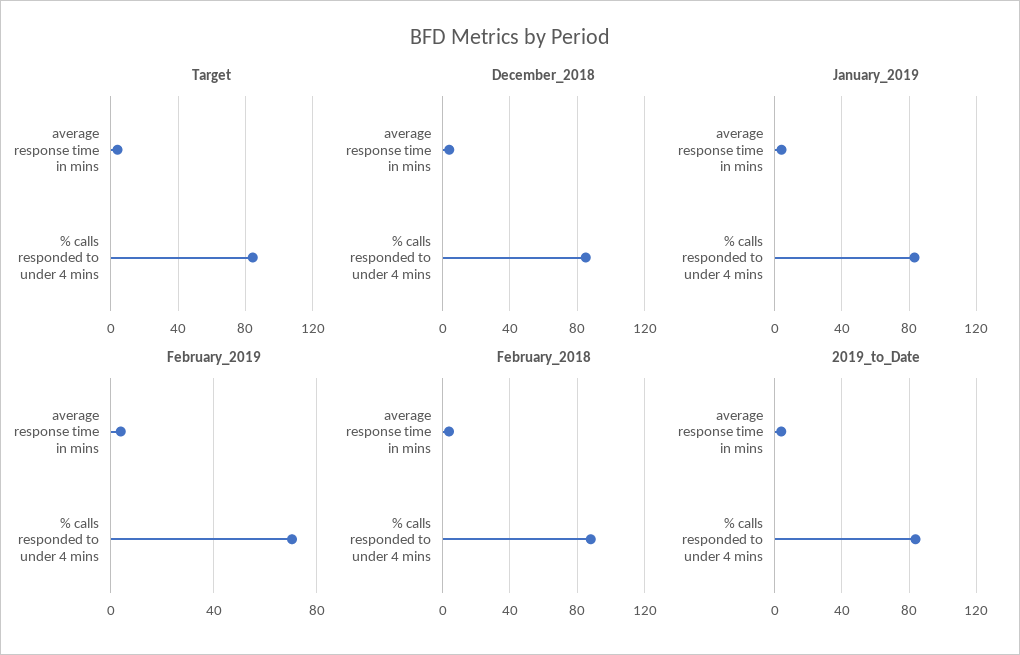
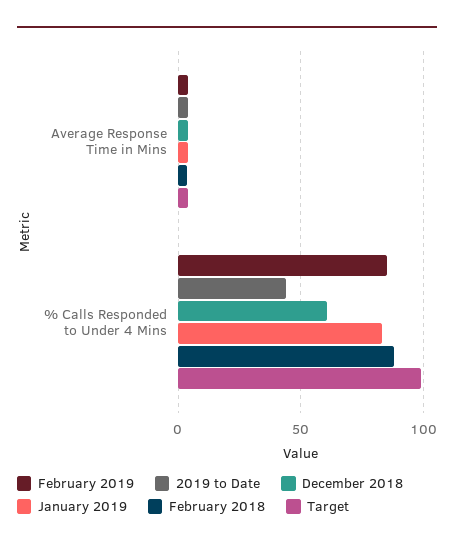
  {
    "Target": {
      "average response time in mins": 5,
-     "% calls responded to under 4 mins": 85
+     "% calls responded to under 4 mins": 100
    },
    "December_2018": {
      "average response time in mins": 5,
-     "% calls responded to under 4 mins": 85
+     "% calls responded to under 4 mins": 60
    },
    "January_2019": {
      "average response time in mins": 5,
      "% calls responded to under 4 mins": 85
    },
    "February_2019": {
      "average response time in mins": 5,
-     "% calls responded to under 4 mins": 70
+     "% calls responded to under 4 mins": 85
    },
    "February_2018": {
      "average response time in mins": 5,
      "% calls responded to under 4 mins": 90
    },
    "2019_to_Date": {
      "average response time in mins": 5,
-     "% calls responded to under 4 mins": 85
+     "% calls responded to under 4 mins": 45
    }
  }

